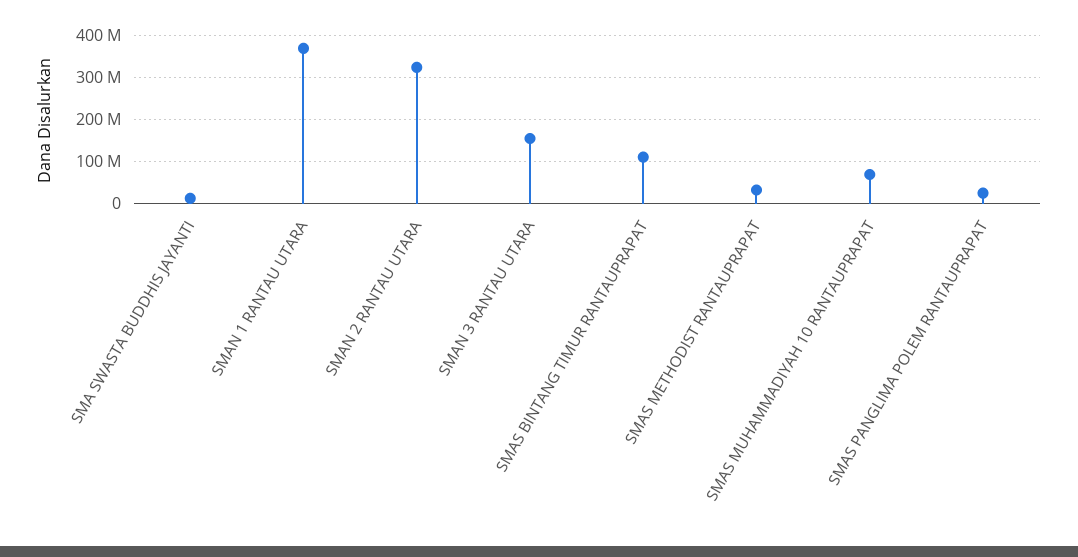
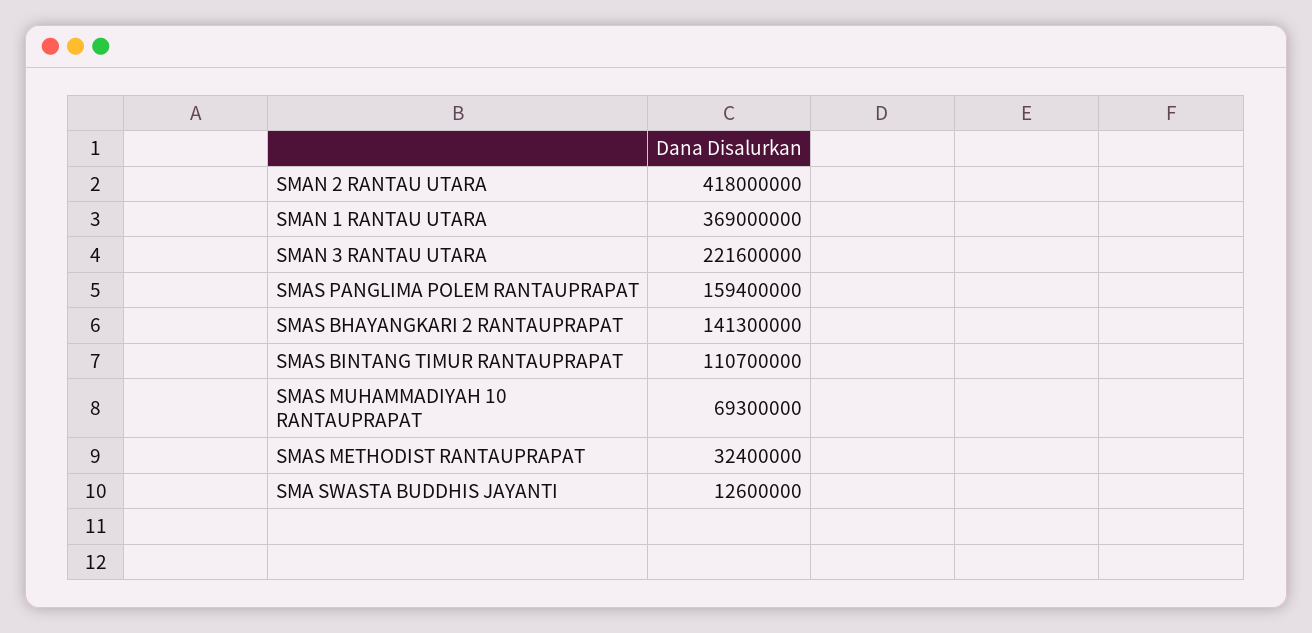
  {
    "SMA SWASTA BUDDHIS JAYANTI": 12600000,
    "SMAN 1 RANTAU UTARA": 369000000,
-   "SMAN 2 RANTAU UTARA": 320000000,
+   "SMAN 2 RANTAU UTARA": 418000000,
-   "SMAN 3 RANTAU UTARA": 160000000,
+   "SMAN 3 RANTAU UTARA": 221600000,
    "SMAS BINTANG TIMUR RANTAUPRAPAT": 110700000,
    "SMAS METHODIST RANTAUPRAPAT": 32400000,
    "SMAS MUHAMMADIYAH 10 RANTAUPRAPAT": 69300000,
-   "SMAS PANGLIMA POLEM RANTAUPRAPAT": 20000000
+   "SMAS PANGLIMA POLEM RANTAUPRAPAT": 159400000,
+   "SMAS BHAYANGKARI 2 RANTAUPRAPAT": 141300000
  }

